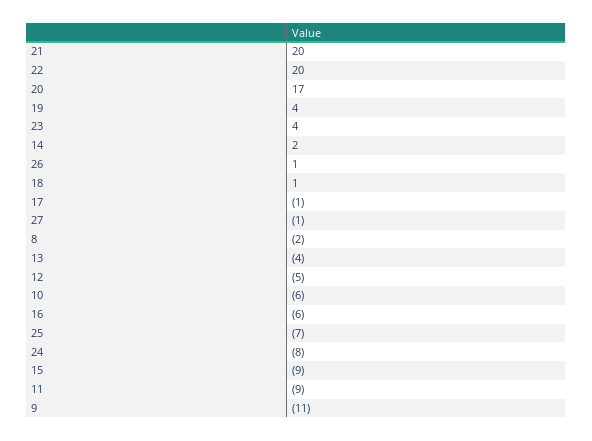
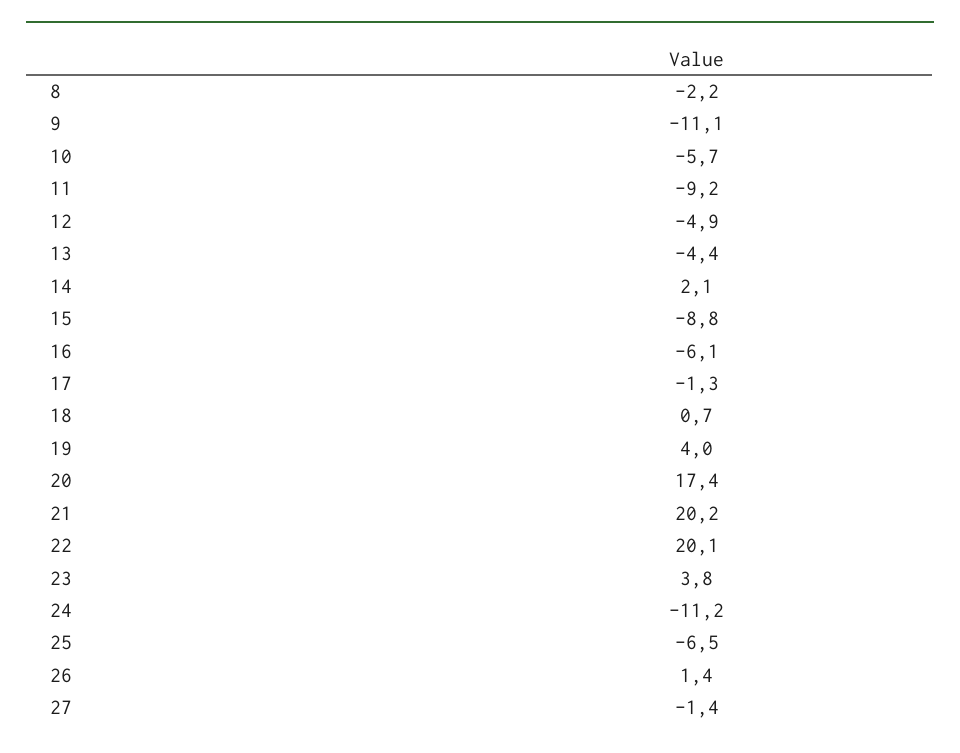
  {
    "21": 20.2,
    "22": 20.1,
    "20": 17.4,
    "19": 4,
    "23": 3.8,
    "14": 2.1,
    "26": 1.4,
    "18": 0.7,
    "17": -1.3,
    "27": -1.4,
    "8": -2.2,
    "13": -4.4,
    "12": -4.9,
    "10": -5.7,
    "16": -6.1,
    "25": -6.5,
-   "24": -8,
+   "24": -11.2,
    "15": -8.8,
    "11": -9.2,
    "9": -11.1
  }

